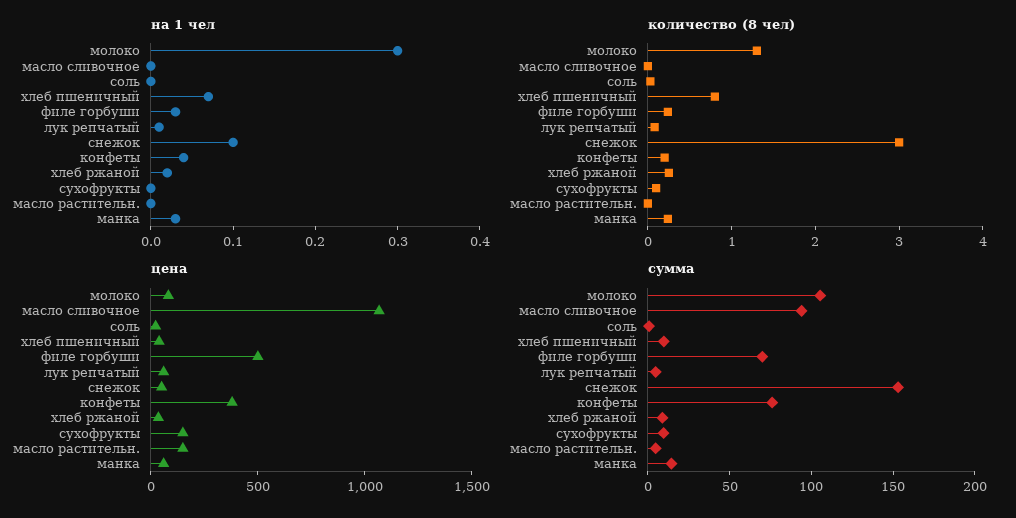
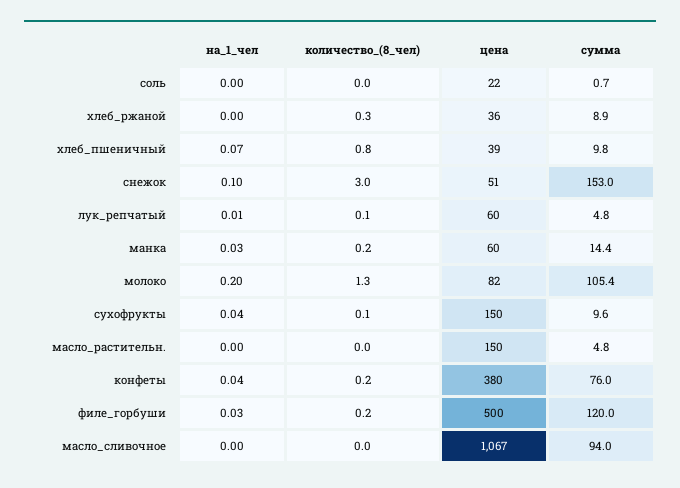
  {
    "на 1 чел": {
-     "молоко": 0.3,
+     "молоко": 0.2,
      "масло сливочное": 0,
      "соль": 0,
      "хлеб пшеничный": 0.07,
      "филе горбуши": 0.03,
      "лук репчатый": 0.01,
      "снежок": 0.1,
      "конфеты": 0.04,
-     "хлеб ржаной": 0.02,
+     "хлеб ржаной": 0,
-     "сухофрукты": 0,
+     "сухофрукты": 0.04,
      "масло растительн.": 0,
      "манка": 0.03
    },
    "количество (8 чел)": {
      "молоко": 1.3,
      "масло сливочное": 0,
      "соль": 0,
      "хлеб пшеничный": 0.8,
      "филе горбуши": 0.2,
      "лук репчатый": 0.1,
      "снежок": 3,
      "конфеты": 0.2,
      "хлеб ржаной": 0.3,
      "сухофрукты": 0.1,
      "масло растительн.": 0,
      "манка": 0.2
    },
    "цена": {
      "молоко": 82,
      "масло сливочное": 1067,
      "соль": 22,
      "хлеб пшеничный": 39,
      "филе горбуши": 500,
      "лук репчатый": 60,
      "снежок": 51,
      "конфеты": 380,
      "хлеб ржаной": 36,
      "сухофрукты": 150,
      "масло растительн.": 150,
      "манка": 60
    },
    "сумма": {
      "молоко": 105.4,
      "масло сливочное": 94,
      "соль": 0.7,
      "хлеб пшеничный": 9.8,
-     "филе горбуши": 70,
+     "филе горбуши": 120,
      "лук репчатый": 4.8,
      "снежок": 153,
      "конфеты": 76,
      "хлеб ржаной": 8.9,
      "сухофрукты": 9.6,
      "масло растительн.": 4.8,
      "манка": 14.4
    }
  }

